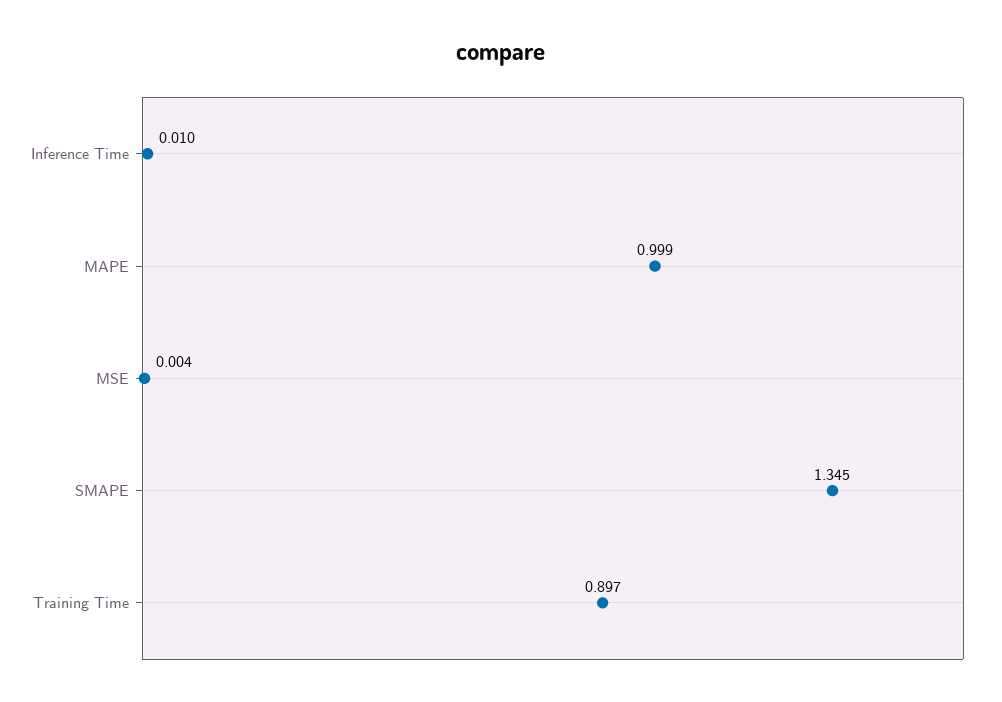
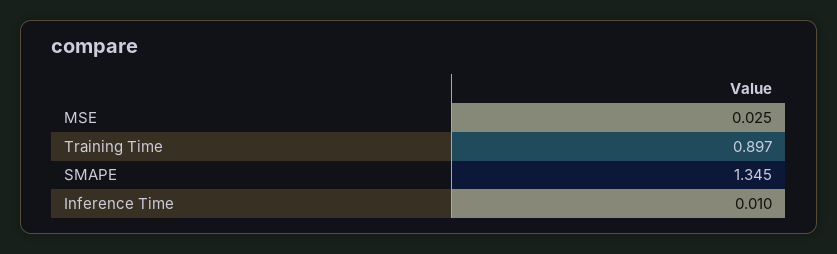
  {
    "Inference Time": 0.01,
-   "MAPE": 0.999,
-   "MSE": 0.004,
+   "MSE": 0.025,
    "SMAPE": 1.345,
    "Training Time": 0.897
  }

